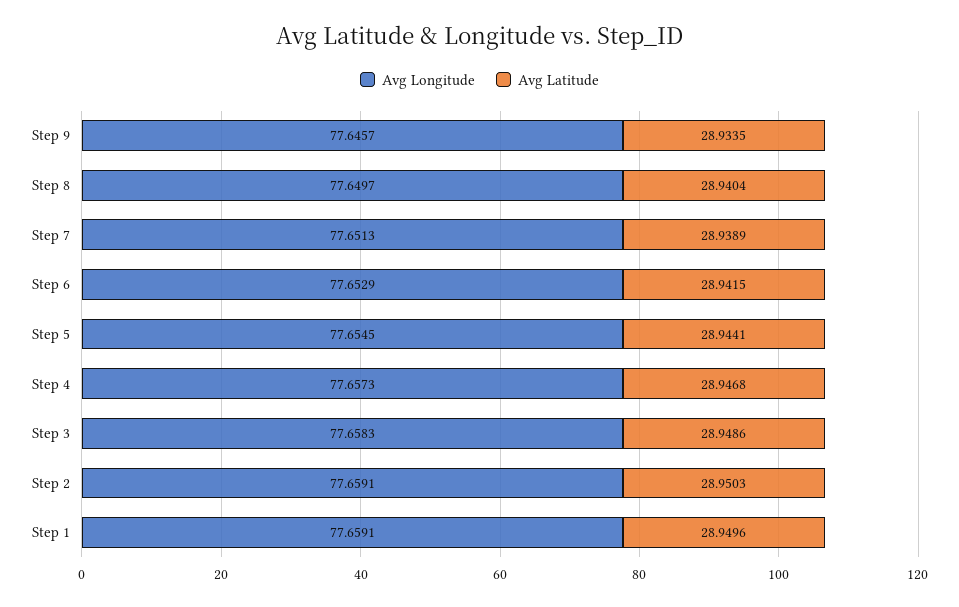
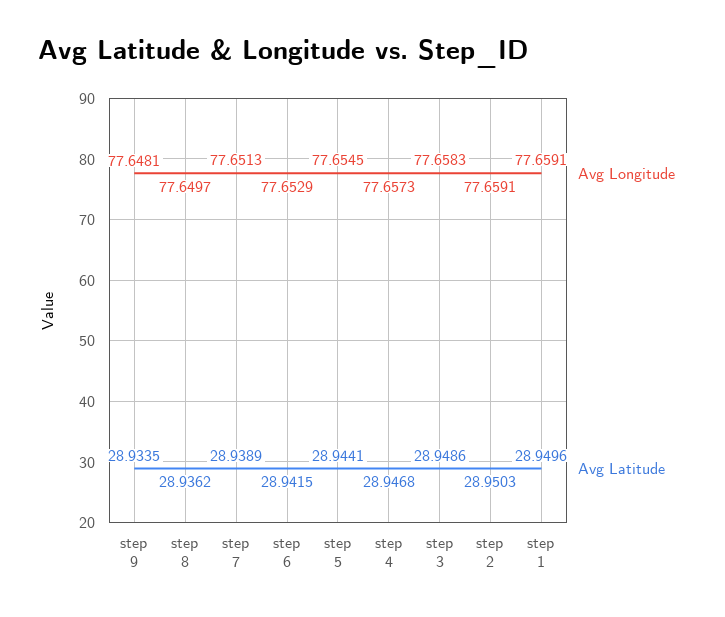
  {
    "Avg Longitude": {
-     "Step 9": 77.6457,
+     "Step 9": 77.6481,
      "Step 8": 77.6497,
      "Step 7": 77.6513,
      "Step 6": 77.6529,
      "Step 5": 77.6545,
      "Step 4": 77.6573,
      "Step 3": 77.6583,
      "Step 2": 77.6591,
      "Step 1": 77.6591
    },
    "Avg Latitude": {
      "Step 9": 28.9335,
-     "Step 8": 28.9404,
+     "Step 8": 28.9362,
      "Step 7": 28.9389,
      "Step 6": 28.9415,
      "Step 5": 28.9441,
      "Step 4": 28.9468,
      "Step 3": 28.9486,
      "Step 2": 28.9503,
      "Step 1": 28.9496
    }
  }

